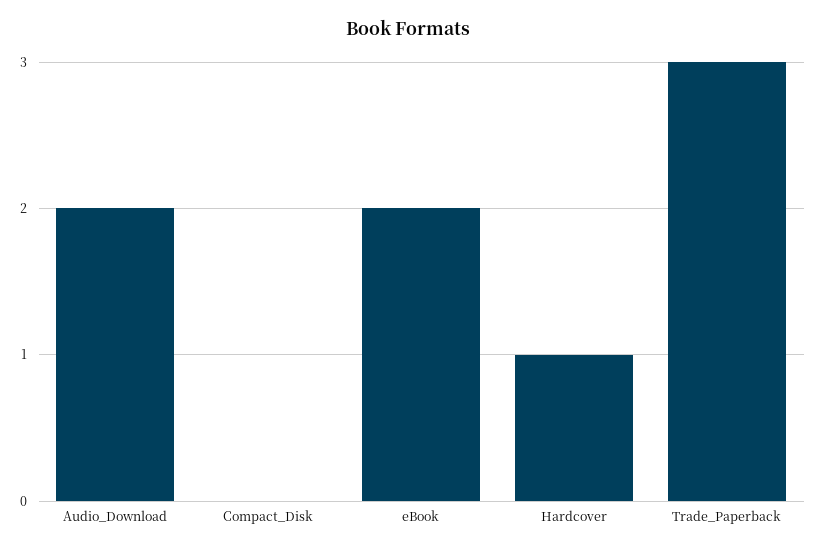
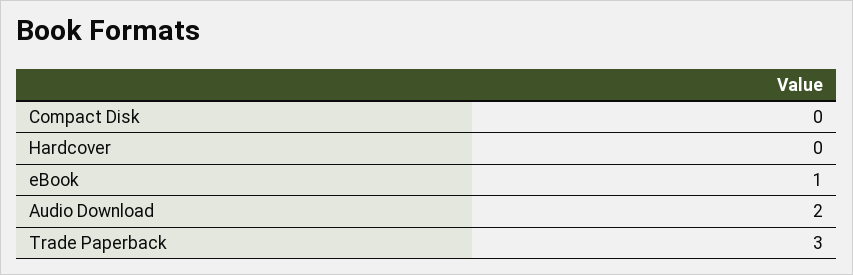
  {
    "Audio_Download": 2,
    "Compact_Disk": 0,
-   "eBook": 2,
+   "eBook": 1,
-   "Hardcover": 1,
+   "Hardcover": 0,
    "Trade_Paperback": 3
  }

